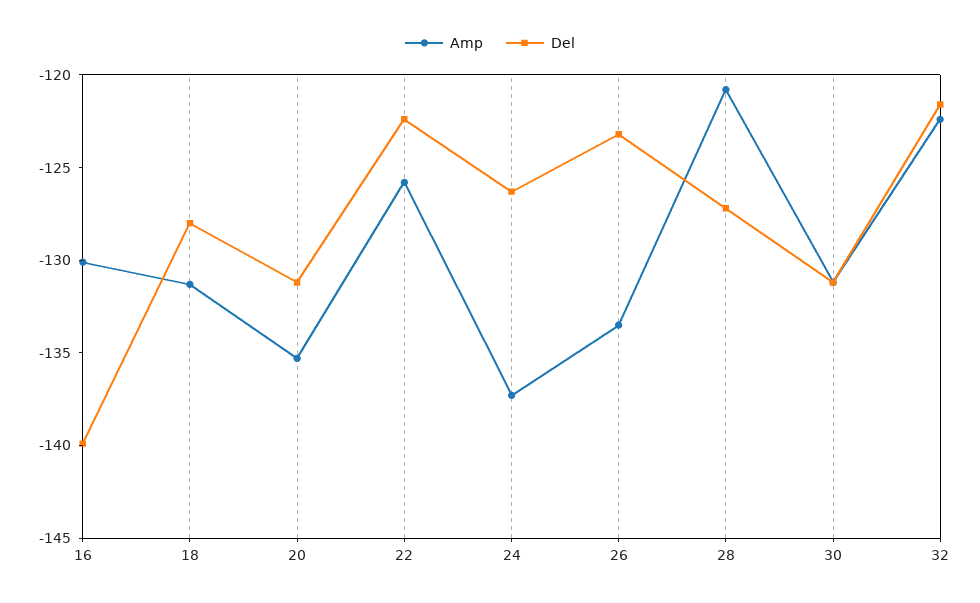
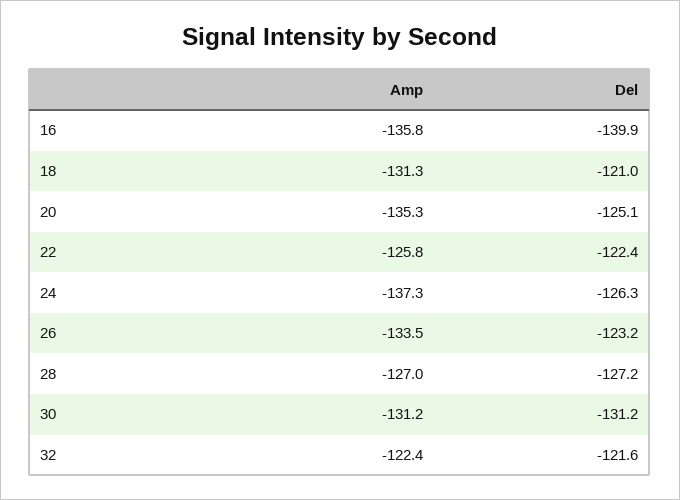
  {
    "Amp": {
-     "16": -130,
+     "16": -135.8,
      "18": -131.3,
      "20": -135.3,
      "22": -125.8,
      "24": -137.3,
      "26": -133.5,
-     "28": -121,
+     "28": -127,
      "30": -131.2,
      "32": -122.4
    },
    "Del": {
      "16": -139.9,
-     "18": -128,
+     "18": -121,
-     "20": -131,
+     "20": -125.1,
      "22": -122.4,
      "24": -126.3,
      "26": -123.2,
      "28": -127.2,
      "30": -131.2,
      "32": -121.6
    }
  }

